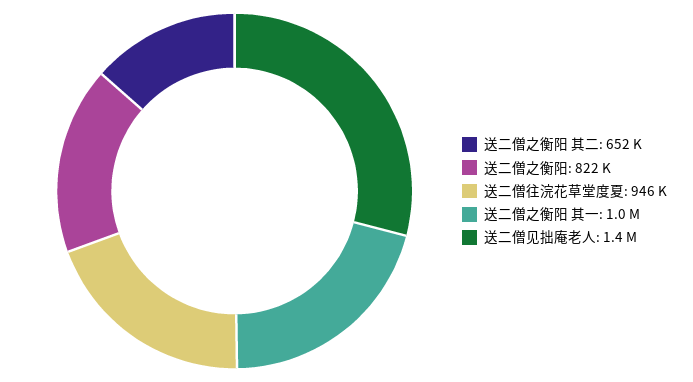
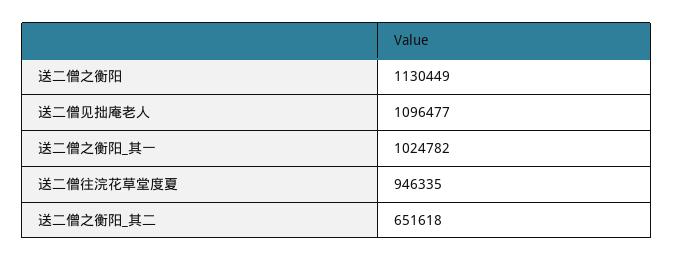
  {
    "送二僧之衡阳 其二": 651618,
-   "送二僧之衡阳": 822000,
+   "送二僧之衡阳": 1130449,
    "送二僧往浣花草堂度夏": 946335,
    "送二僧之衡阳 其一": 1024782,
-   "送二僧见拙庵老人": 1400000
+   "送二僧见拙庵老人": 1096477
  }

